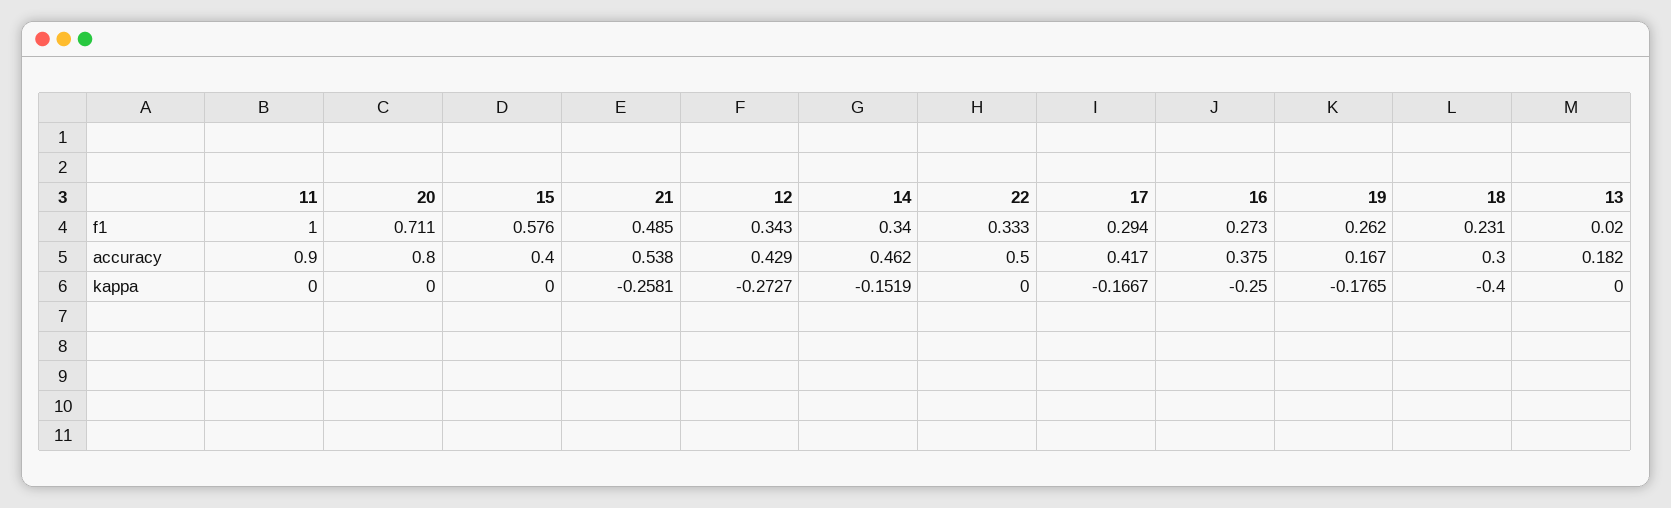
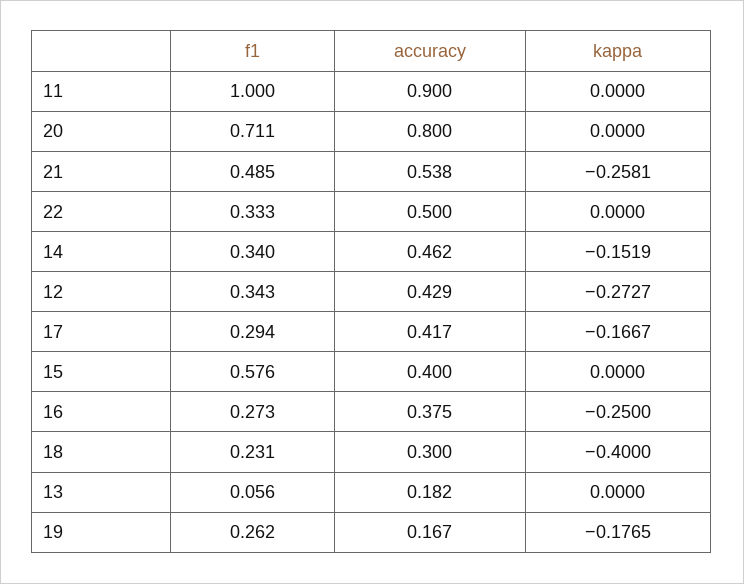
  {
    "11": {
      "f1": 1,
      "accuracy": 0.9,
      "kappa": 0
    },
    "20": {
      "f1": 0.711,
      "accuracy": 0.8,
      "kappa": 0
    },
    "15": {
      "f1": 0.576,
      "accuracy": 0.4,
      "kappa": 0
    },
    "21": {
      "f1": 0.485,
      "accuracy": 0.538,
      "kappa": -0.2581
    },
    "12": {
      "f1": 0.343,
      "accuracy": 0.429,
      "kappa": -0.2727
    },
    "14": {
      "f1": 0.34,
      "accuracy": 0.462,
      "kappa": -0.1519
    },
    "22": {
      "f1": 0.333,
      "accuracy": 0.5,
      "kappa": 0
    },
    "17": {
      "f1": 0.294,
      "accuracy": 0.417,
      "kappa": -0.1667
    },
    "16": {
      "f1": 0.273,
      "accuracy": 0.375,
      "kappa": -0.25
    },
    "19": {
      "f1": 0.262,
      "accuracy": 0.167,
      "kappa": -0.1765
    },
    "18": {
      "f1": 0.231,
      "accuracy": 0.3,
      "kappa": -0.4
    },
    "13": {
-     "f1": 0.02,
+     "f1": 0.056,
      "accuracy": 0.182,
      "kappa": 0
    }
  }

